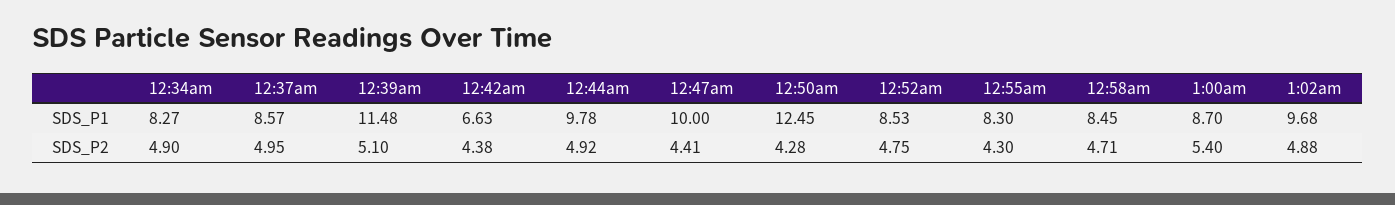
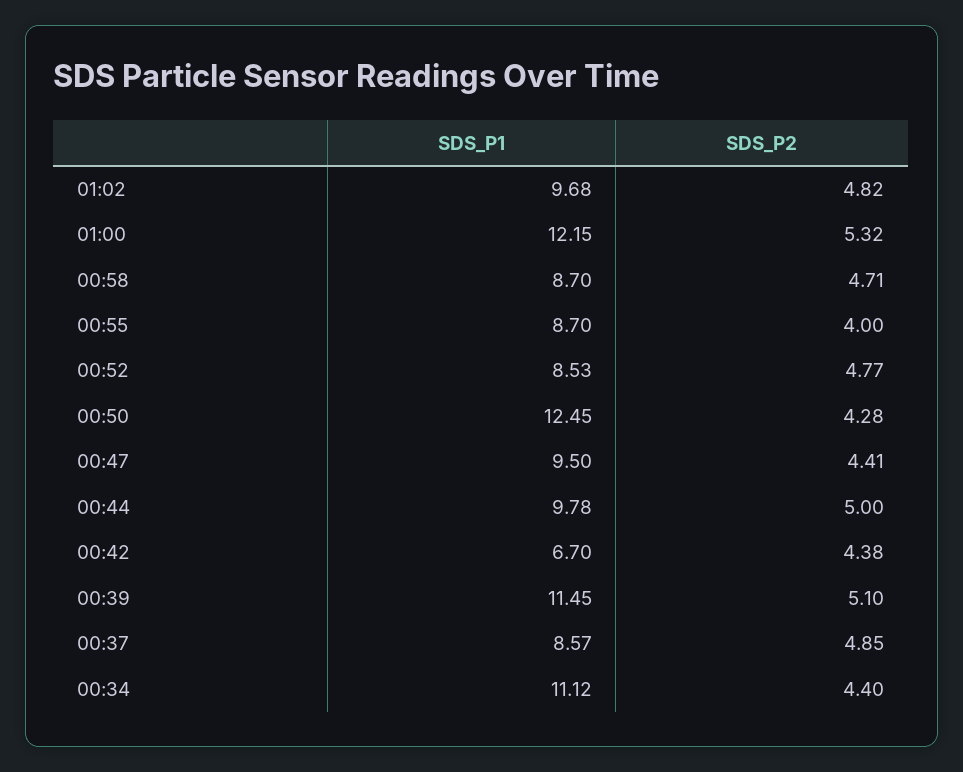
  {
    "12:34am": {
-     "SDS_P1": 8.27,
+     "SDS_P1": 11.12,
-     "SDS_P2": 4.9
+     "SDS_P2": 4.4
    },
    "12:37am": {
      "SDS_P1": 8.57,
-     "SDS_P2": 4.95
+     "SDS_P2": 4.85
    },
    "12:39am": {
-     "SDS_P1": 11.48,
+     "SDS_P1": 11.45,
      "SDS_P2": 5.1
    },
    "12:42am": {
-     "SDS_P1": 6.63,
+     "SDS_P1": 6.7,
      "SDS_P2": 4.38
    },
    "12:44am": {
      "SDS_P1": 9.78,
-     "SDS_P2": 4.92
+     "SDS_P2": 5
    },
    "12:47am": {
-     "SDS_P1": 10,
+     "SDS_P1": 9.5,
      "SDS_P2": 4.41
    },
    "12:50am": {
      "SDS_P1": 12.45,
      "SDS_P2": 4.28
    },
    "12:52am": {
      "SDS_P1": 8.53,
-     "SDS_P2": 4.75
+     "SDS_P2": 4.77
    },
    "12:55am": {
-     "SDS_P1": 8.3,
+     "SDS_P1": 8.7,
-     "SDS_P2": 4.3
+     "SDS_P2": 4
    },
    "12:58am": {
-     "SDS_P1": 8.45,
+     "SDS_P1": 8.7,
      "SDS_P2": 4.71
    },
    "1:00am": {
-     "SDS_P1": 8.7,
+     "SDS_P1": 12.15,
-     "SDS_P2": 5.4
+     "SDS_P2": 5.32
    },
    "1:02am": {
      "SDS_P1": 9.68,
-     "SDS_P2": 4.88
+     "SDS_P2": 4.82
    }
  }

